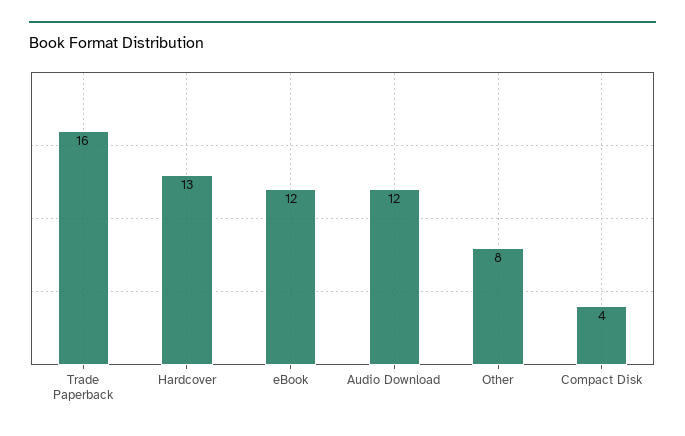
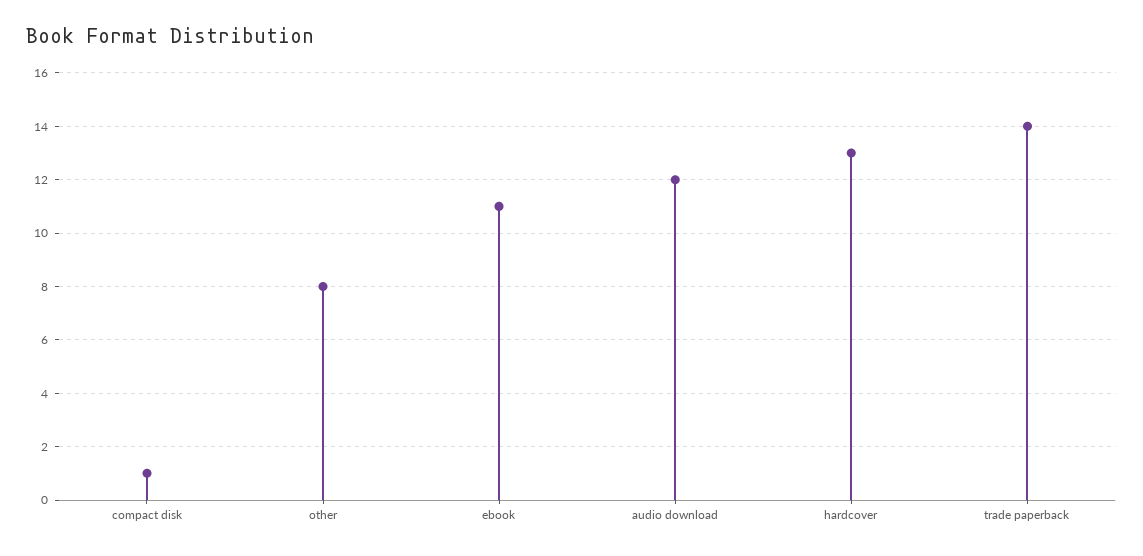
  {
-   "Trade Paperback": 16,
+   "Trade Paperback": 14,
    "Hardcover": 13,
-   "eBook": 12,
+   "eBook": 11,
    "Audio Download": 12,
    "Other": 8,
-   "Compact Disk": 4
+   "Compact Disk": 1
  }

